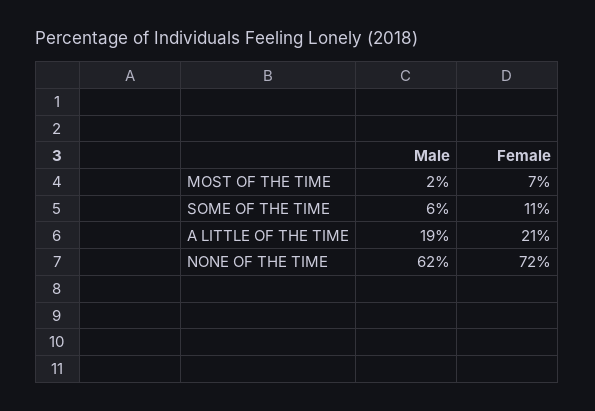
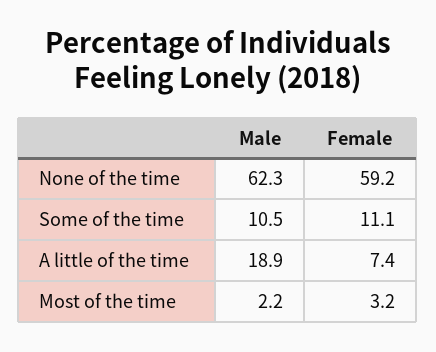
  {
    "Male": {
      "MOST OF THE TIME": 2.2,
-     "SOME OF THE TIME": 6,
+     "SOME OF THE TIME": 10.5,
      "A LITTLE OF THE TIME": 18.9,
      "NONE OF THE TIME": 62.3
    },
    "Female": {
-     "MOST OF THE TIME": 7,
+     "MOST OF THE TIME": 3.2,
      "SOME OF THE TIME": 11.1,
-     "A LITTLE OF THE TIME": 21,
+     "A LITTLE OF THE TIME": 7.4,
-     "NONE OF THE TIME": 72
+     "NONE OF THE TIME": 59.2
    }
  }

